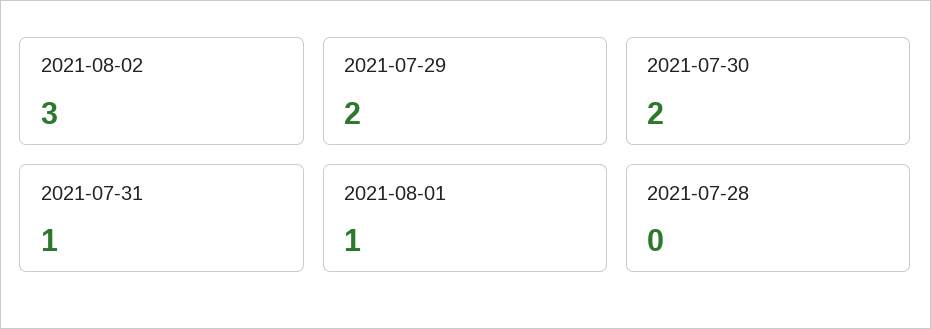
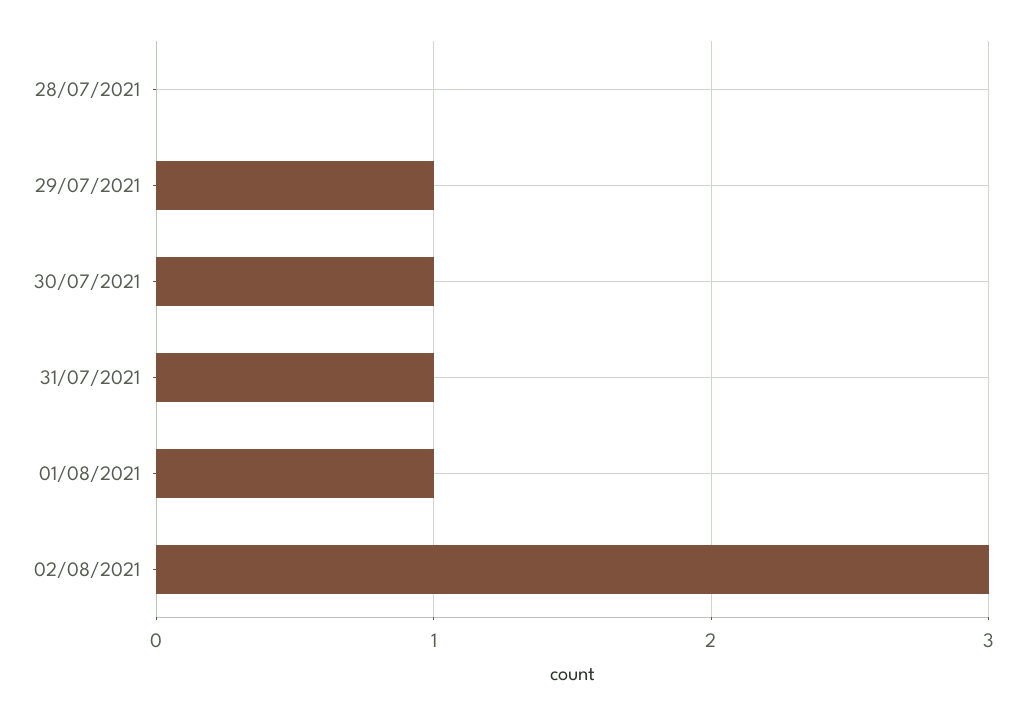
  {
    "2021-08-02": 3,
-   "2021-07-29": 2,
+   "2021-07-29": 1,
-   "2021-07-30": 2,
+   "2021-07-30": 1,
    "2021-07-31": 1,
    "2021-08-01": 1,
    "2021-07-28": 0
  }

